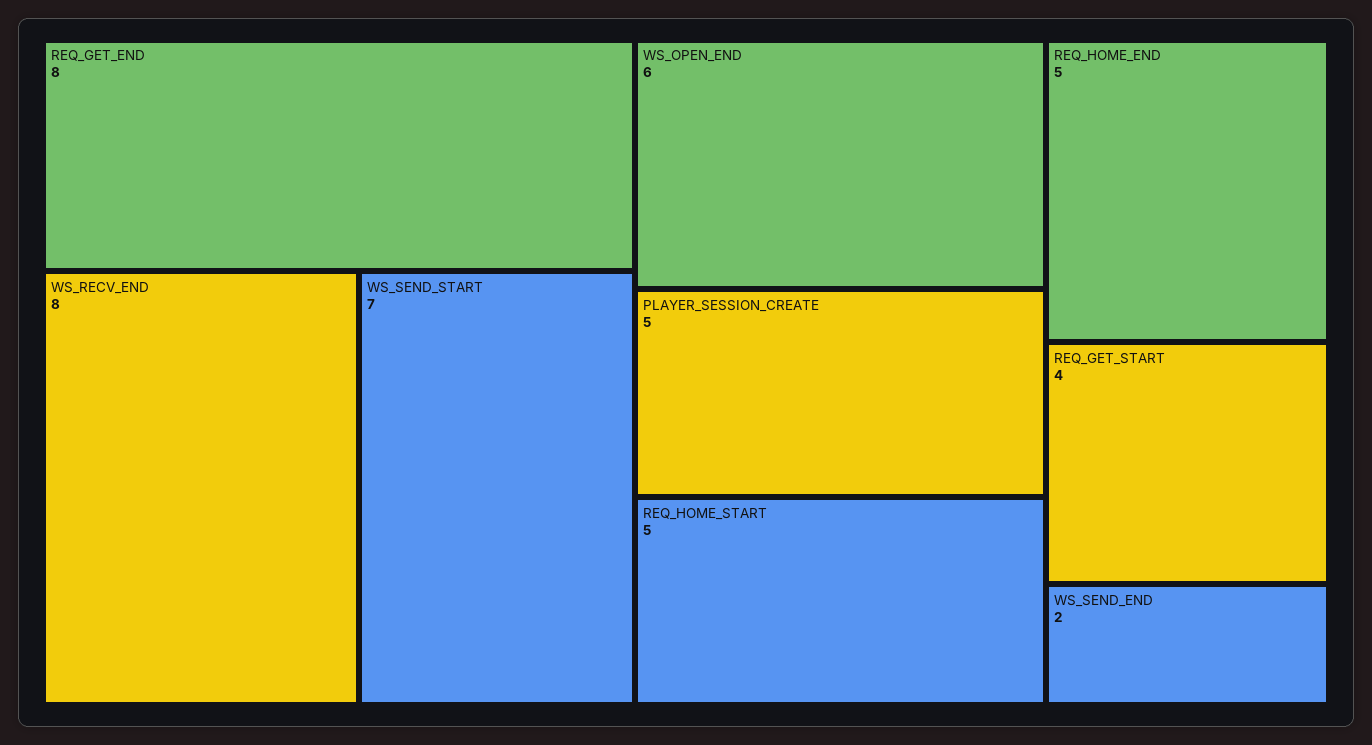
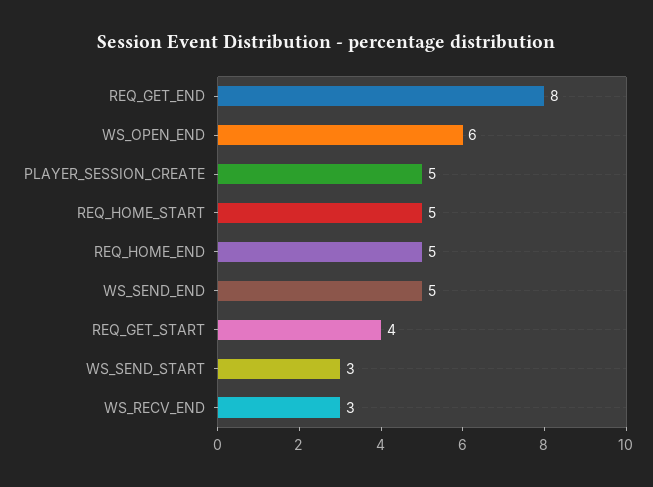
  {
    "REQ_GET_END": 8,
-   "WS_RECV_END": 8,
+   "WS_RECV_END": 3,
-   "WS_SEND_START": 7,
+   "WS_SEND_START": 3,
    "WS_OPEN_END": 6,
    "PLAYER_SESSION_CREATE": 5,
    "REQ_HOME_START": 5,
    "REQ_HOME_END": 5,
    "REQ_GET_START": 4,
-   "WS_SEND_END": 2
+   "WS_SEND_END": 5
  }

